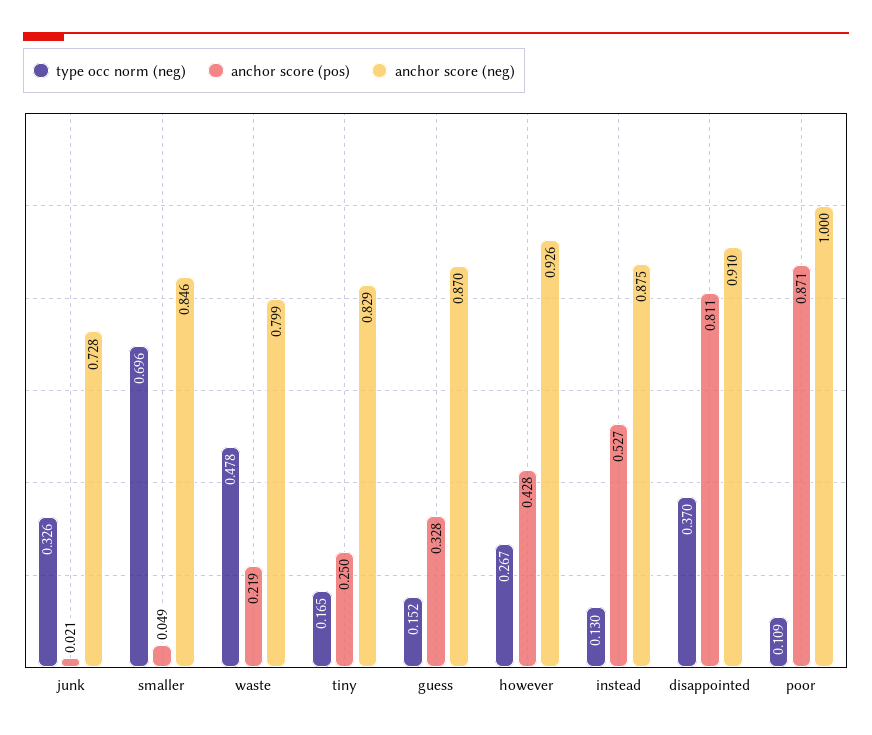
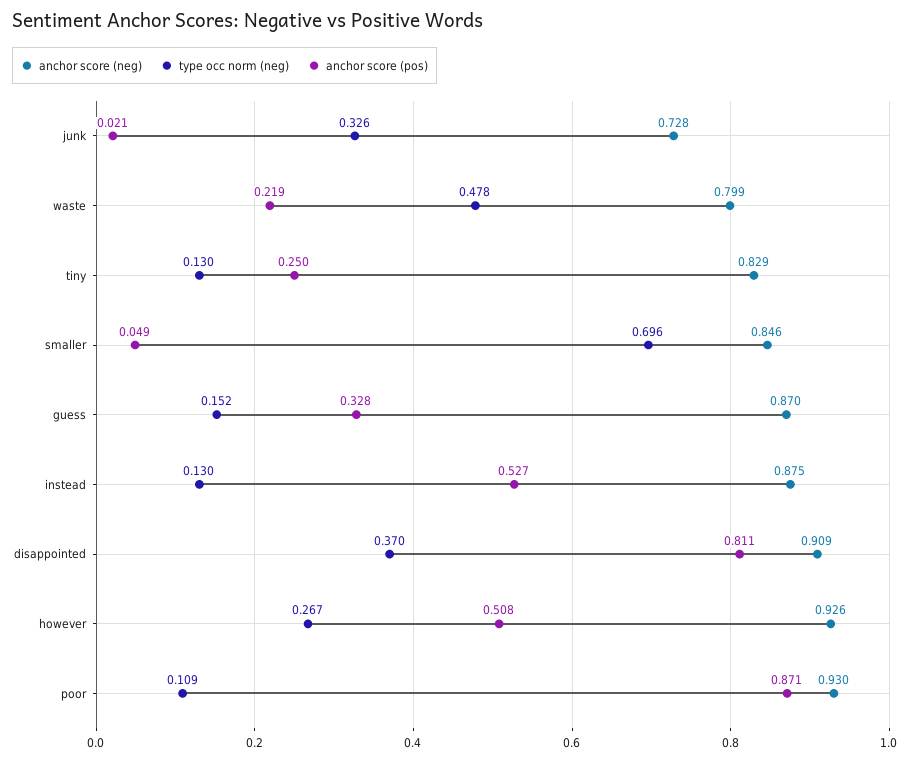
  {
    "type occ norm (neg)": {
      "junk": 0.326,
      "smaller": 0.696,
      "waste": 0.478,
-     "tiny": 0.165,
+     "tiny": 0.13,
      "guess": 0.152,
      "however": 0.267,
      "instead": 0.13,
      "disappointed": 0.37,
      "poor": 0.109
    },
    "anchor score (pos)": {
      "junk": 0.021,
      "smaller": 0.049,
      "waste": 0.219,
      "tiny": 0.25,
      "guess": 0.328,
-     "however": 0.428,
+     "however": 0.508,
      "instead": 0.527,
      "disappointed": 0.811,
      "poor": 0.871
    },
    "anchor score (neg)": {
      "junk": 0.728,
      "smaller": 0.846,
      "waste": 0.799,
      "tiny": 0.829,
      "guess": 0.87,
      "however": 0.926,
      "instead": 0.875,
-     "disappointed": 0.91,
+     "disappointed": 0.909,
-     "poor": 1
+     "poor": 0.93
    }
  }

